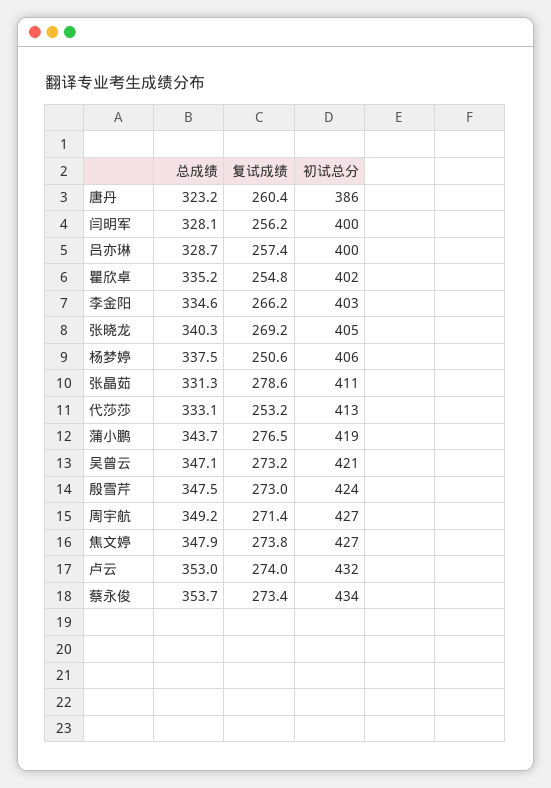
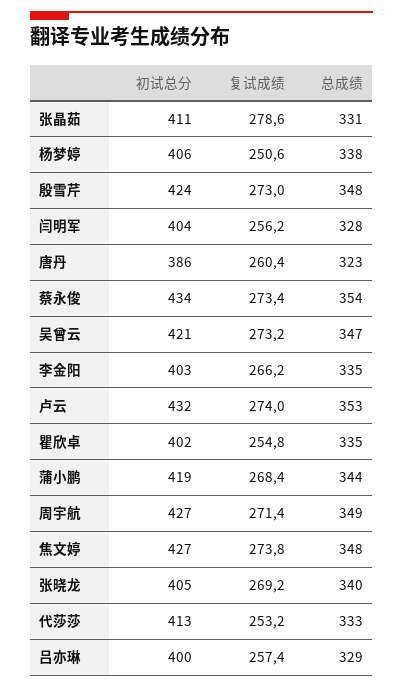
  {
    "总成绩": {
      "唐丹": 323.2,
      "闫明军": 328.1,
      "吕亦琳": 328.7,
      "瞿欣卓": 335.2,
      "李金阳": 334.6,
      "张晓龙": 340.3,
      "杨梦婷": 337.5,
      "张晶茹": 331.3,
      "代莎莎": 333.1,
      "蒲小鹏": 343.7,
      "吴曾云": 347.1,
      "殷雪芹": 347.5,
      "周宇航": 349.2,
      "焦文婷": 347.9,
      "卢云": 353,
      "蔡永俊": 353.7
    },
    "复试成绩": {
      "唐丹": 260.4,
      "闫明军": 256.2,
      "吕亦琳": 257.4,
      "瞿欣卓": 254.8,
      "李金阳": 266.2,
      "张晓龙": 269.2,
      "杨梦婷": 250.6,
      "张晶茹": 278.6,
      "代莎莎": 253.2,
-     "蒲小鹏": 276.5,
+     "蒲小鹏": 268.4,
      "吴曾云": 273.2,
      "殷雪芹": 273,
      "周宇航": 271.4,
      "焦文婷": 273.8,
      "卢云": 274,
      "蔡永俊": 273.4
    },
    "初试总分": {
      "唐丹": 386,
-     "闫明军": 400,
+     "闫明军": 404,
      "吕亦琳": 400,
      "瞿欣卓": 402,
      "李金阳": 403,
      "张晓龙": 405,
      "杨梦婷": 406,
      "张晶茹": 411,
      "代莎莎": 413,
      "蒲小鹏": 419,
      "吴曾云": 421,
      "殷雪芹": 424,
      "周宇航": 427,
      "焦文婷": 427,
      "卢云": 432,
      "蔡永俊": 434
    }
  }

